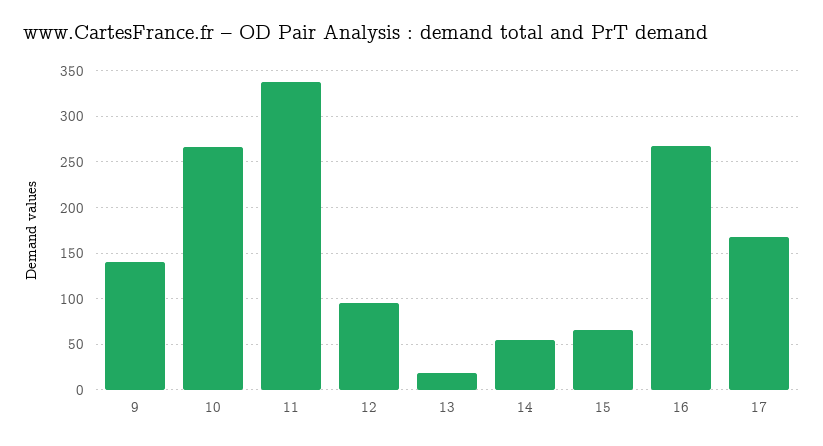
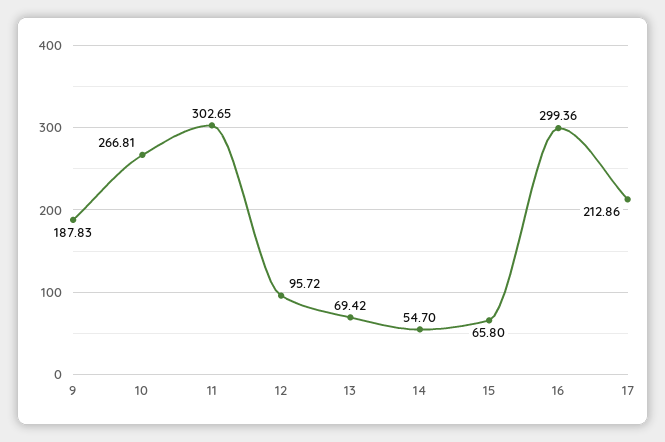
  {
-   "9": 140,
+   "9": 187.83,
    "10": 266.81,
-   "11": 340,
+   "11": 302.65,
    "12": 95.72,
-   "13": 20,
+   "13": 69.42,
    "14": 54.7,
    "15": 65.8,
-   "16": 270,
+   "16": 299.36,
-   "17": 170
+   "17": 212.86
  }

